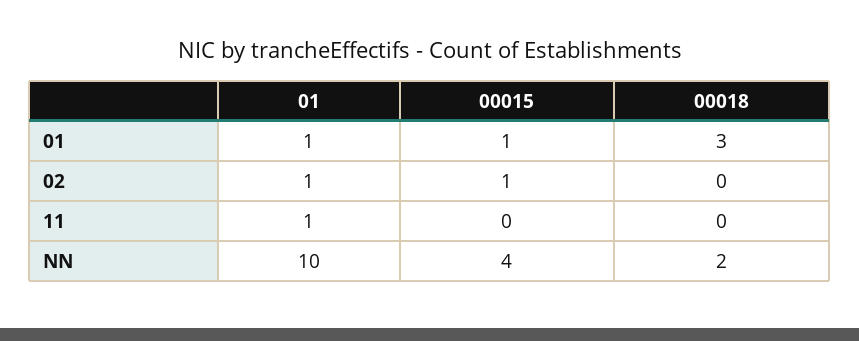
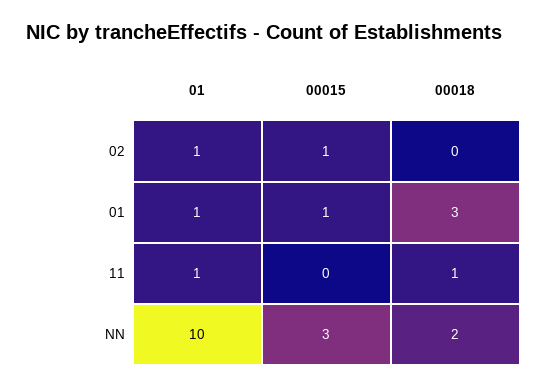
  {
    "01": {
      "01": 1,
      "02": 1,
      "11": 1,
      "NN": 10
    },
    "00015": {
      "01": 1,
      "02": 1,
      "11": 0,
-     "NN": 4
+     "NN": 3
    },
    "00018": {
      "01": 3,
      "02": 0,
-     "11": 0,
+     "11": 1,
      "NN": 2
    }
  }

